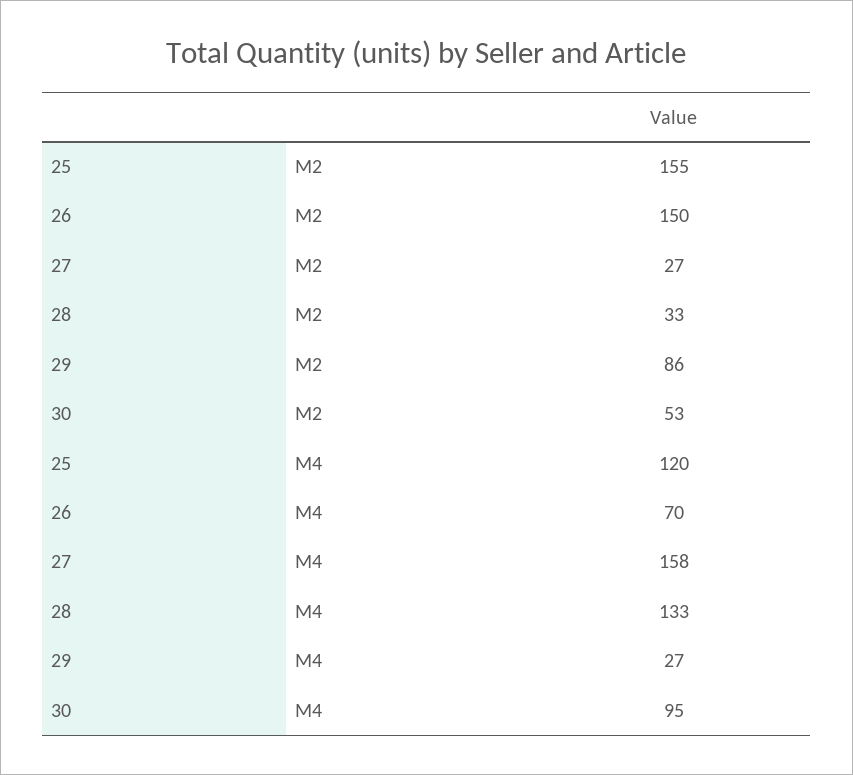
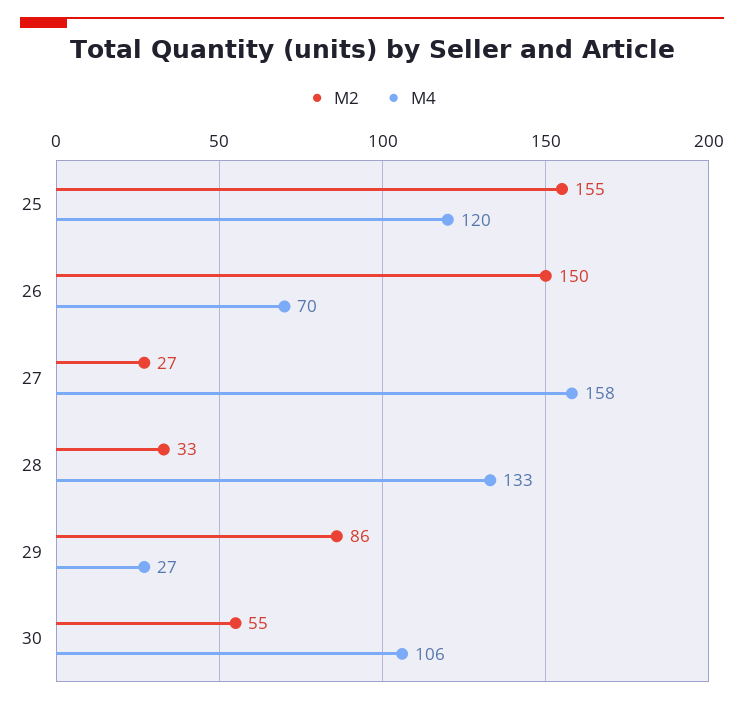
  {
    "M2": {
      "25": 155,
      "26": 150,
      "27": 27,
      "28": 33,
      "29": 86,
-     "30": 53
+     "30": 55
    },
    "M4": {
      "25": 120,
      "26": 70,
      "27": 158,
      "28": 133,
      "29": 27,
-     "30": 95
+     "30": 106
    }
  }

